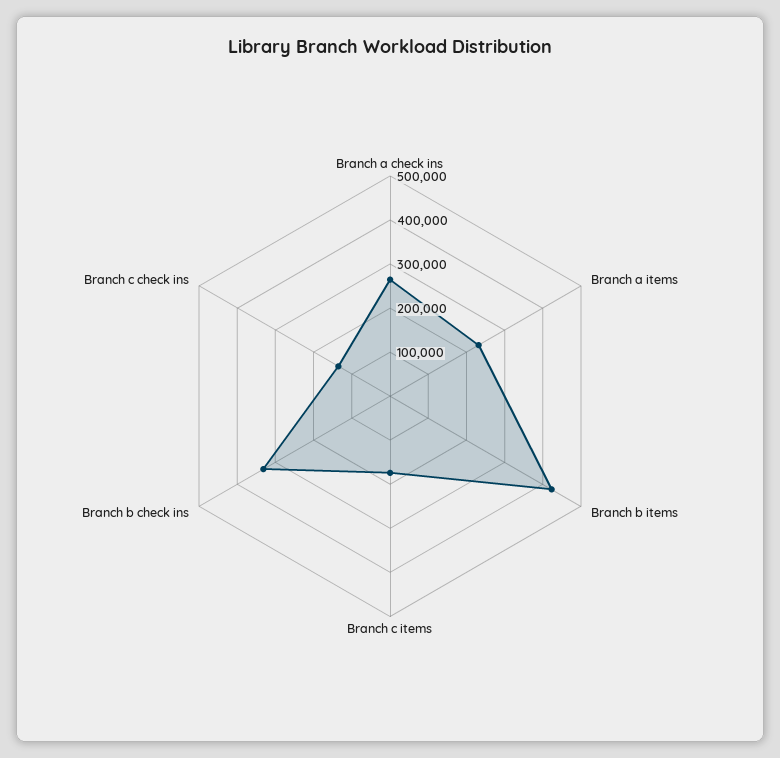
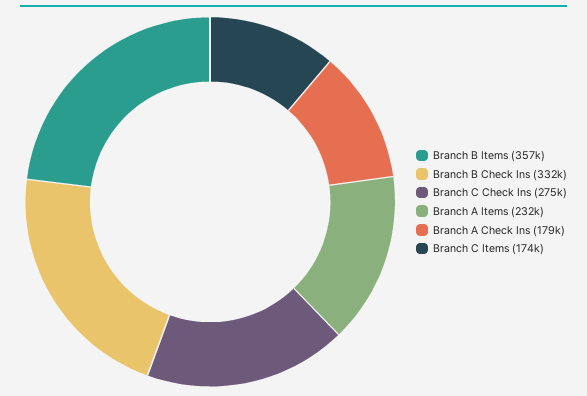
  {
-   "Branch a check ins": 260000,
+   "Branch a check ins": 179000,
    "Branch a items": 232000,
-   "Branch b items": 420000,
+   "Branch b items": 357000,
    "Branch c items": 174000,
    "Branch b check ins": 332000,
-   "Branch c check ins": 140000
+   "Branch c check ins": 275000
  }

